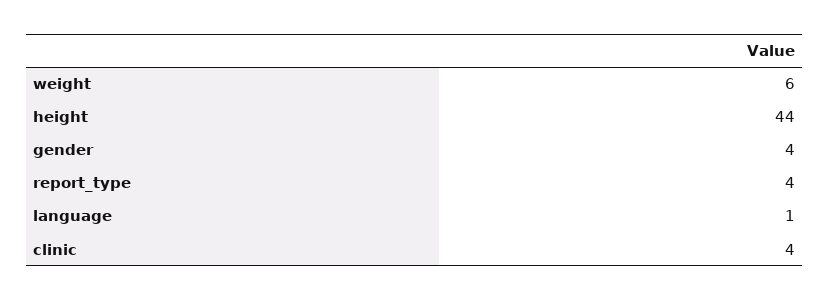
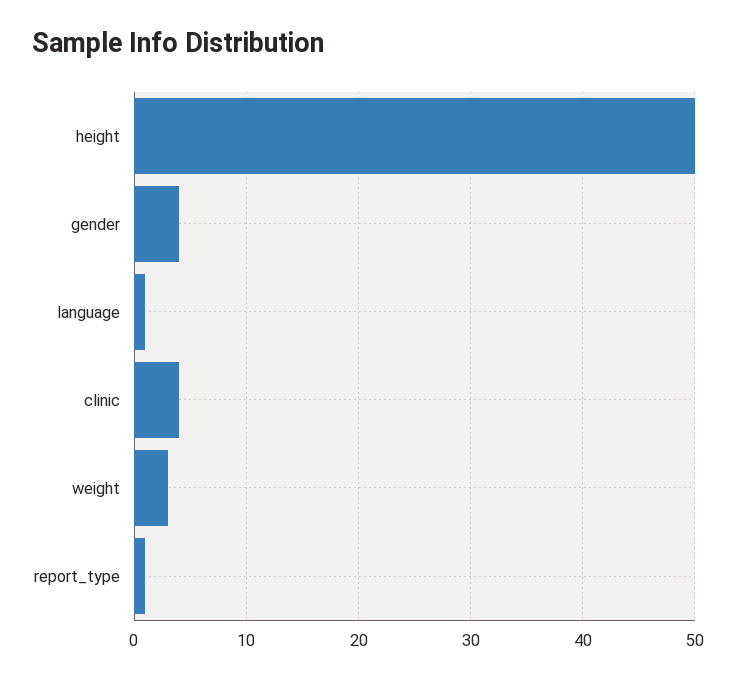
  {
-   "weight": 6,
+   "weight": 3,
-   "height": 44,
+   "height": 50,
    "gender": 4,
-   "report_type": 4,
+   "report_type": 1,
    "language": 1,
    "clinic": 4
  }

